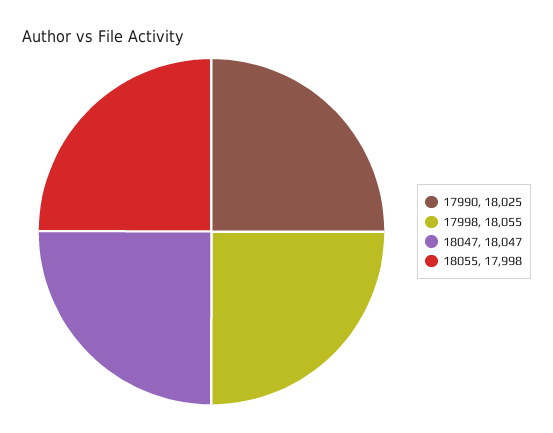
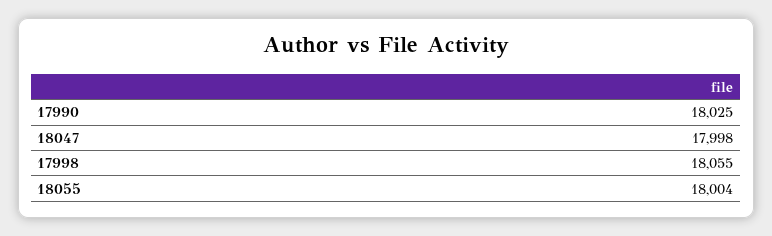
  {
    "17990": 18025,
    "17998": 18055,
-   "18047": 18047,
+   "18047": 17998,
-   "18055": 17998
+   "18055": 18004
  }

